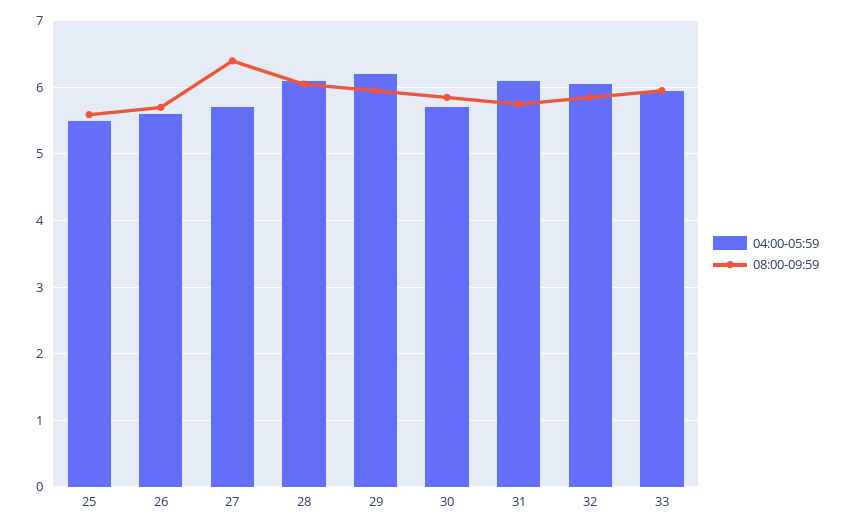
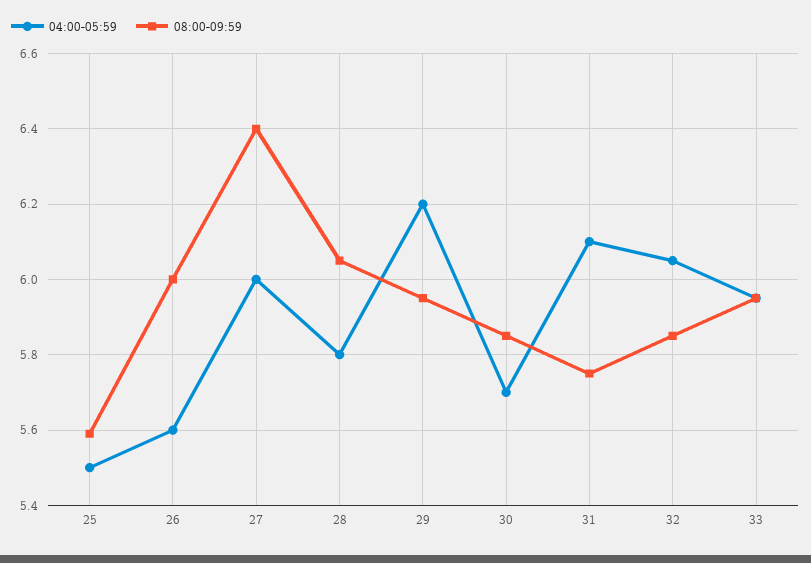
  {
    "04:00-05:59": {
      "25": 5.5,
      "26": 5.6,
-     "27": 5.7,
+     "27": 6,
-     "28": 6.1,
+     "28": 5.8,
      "29": 6.2,
      "30": 5.7,
      "31": 6.1,
      "32": 6.05,
      "33": 5.95
    },
    "08:00-09:59": {
      "25": 5.6,
-     "26": 5.7,
+     "26": 6,
      "27": 6.4,
      "28": 6.05,
      "29": 5.95,
      "30": 5.85,
      "31": 5.75,
      "32": 5.85,
      "33": 5.95
    }
  }

